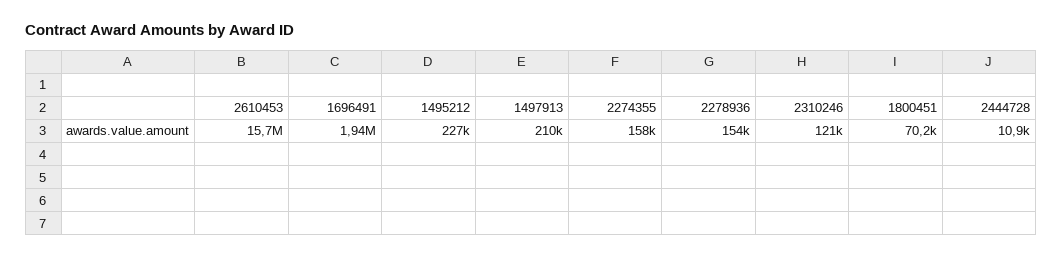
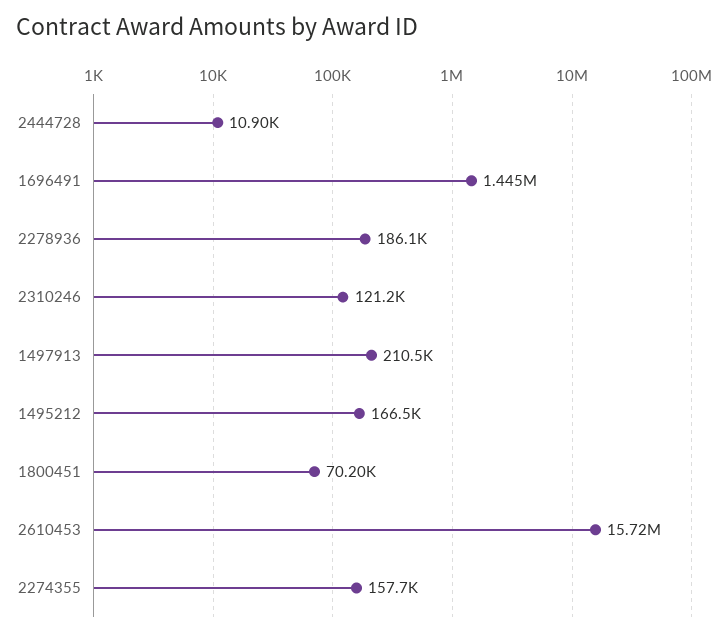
  {
    "2610453": 15720000,
-   "1696491": 1940000,
+   "1696491": 1445000,
-   "1495212": 227000,
+   "1495212": 166500,
    "1497913": 210500,
    "2274355": 157700,
-   "2278936": 154000,
+   "2278936": 186100,
    "2310246": 121200,
    "1800451": 70200,
    "2444728": 10900
  }

